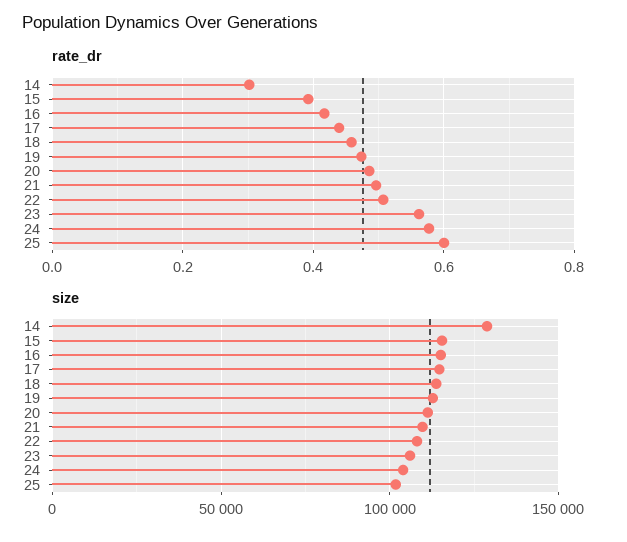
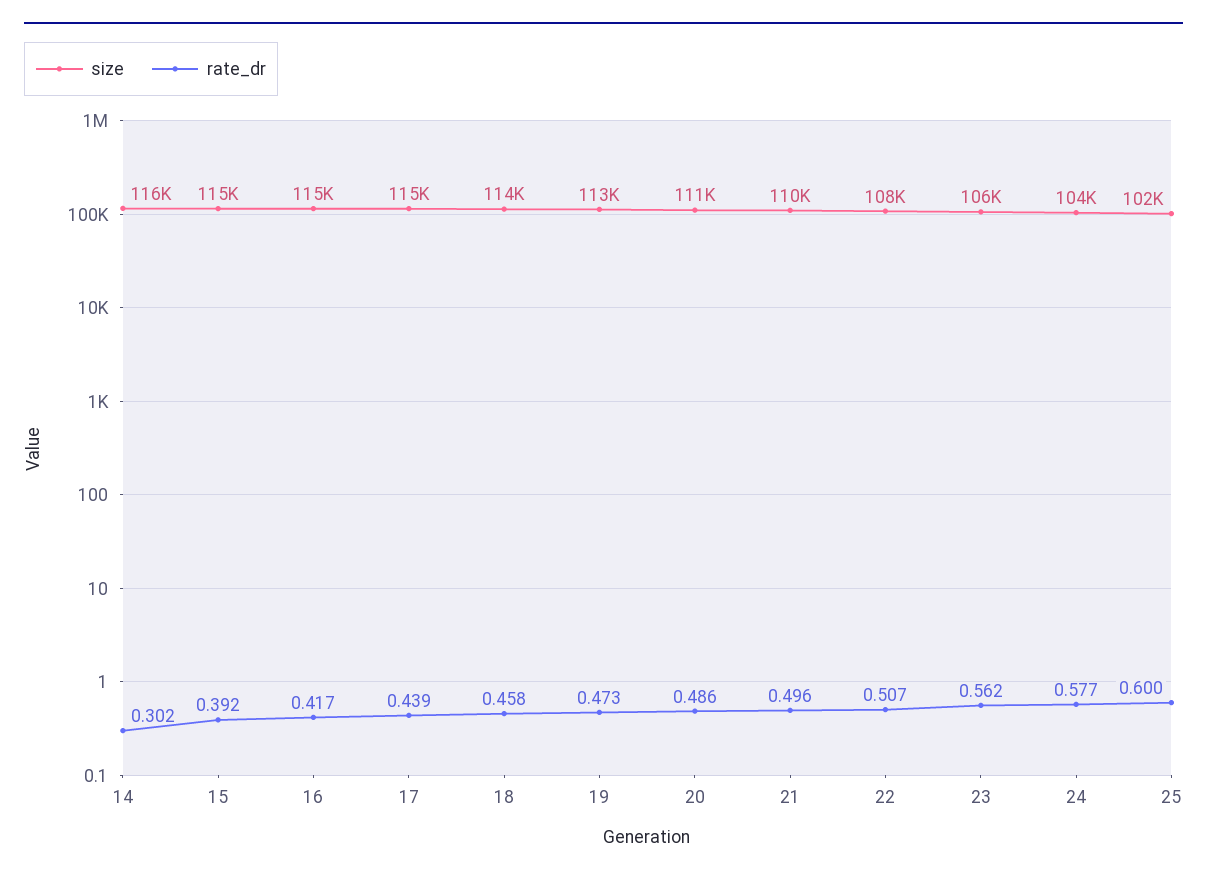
  {
    "rate_dr": {
      "14": 0.302,
      "15": 0.392,
      "16": 0.417,
      "17": 0.439,
      "18": 0.458,
      "19": 0.473,
      "20": 0.486,
      "21": 0.496,
      "22": 0.507,
      "23": 0.562,
      "24": 0.577,
      "25": 0.6
    },
    "size": {
-     "14": 130000,
+     "14": 116000,
      "15": 115000,
      "16": 115000,
      "17": 115000,
      "18": 114000,
      "19": 113000,
      "20": 111000,
      "21": 110000,
      "22": 108000,
      "23": 106000,
      "24": 104000,
      "25": 102000
    }
  }

